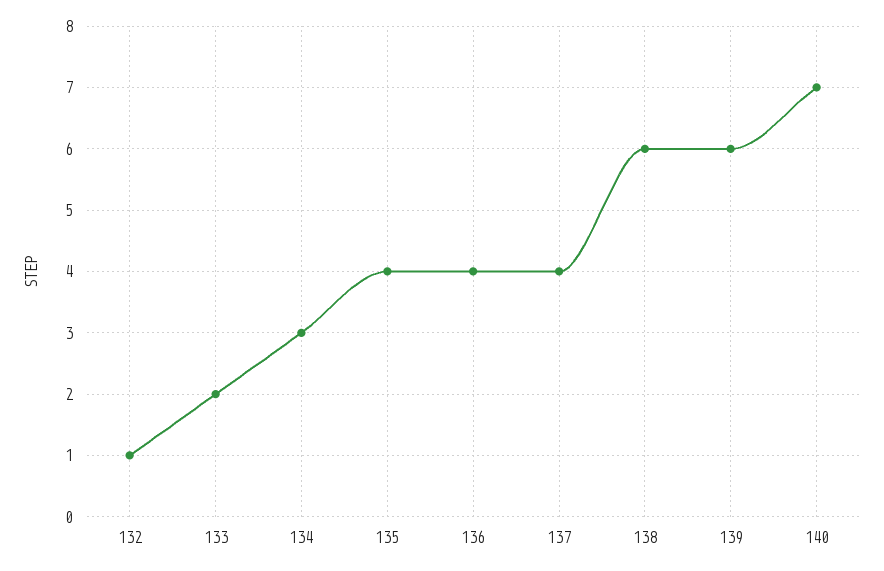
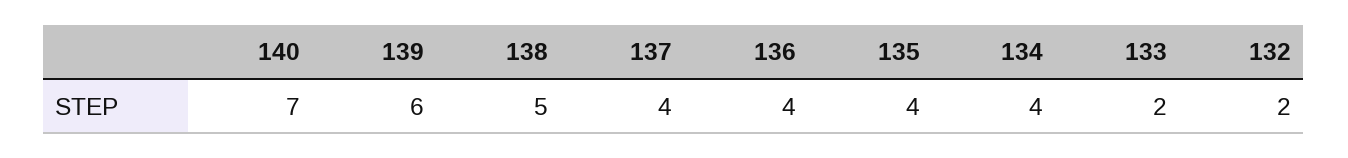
  {
-   "132": 1,
+   "132": 2,
    "133": 2,
-   "134": 3,
+   "134": 4,
    "135": 4,
    "136": 4,
    "137": 4,
-   "138": 6,
+   "138": 5,
    "139": 6,
    "140": 7
  }

